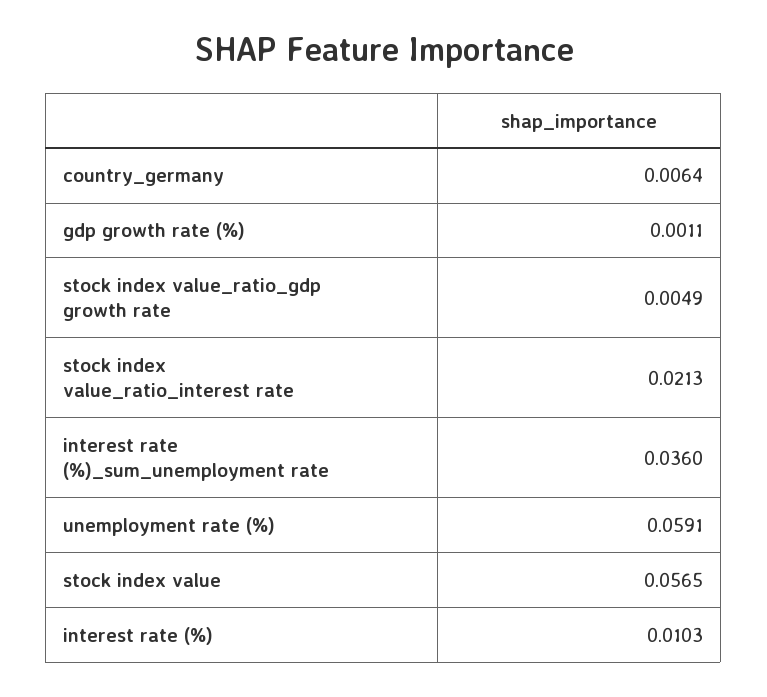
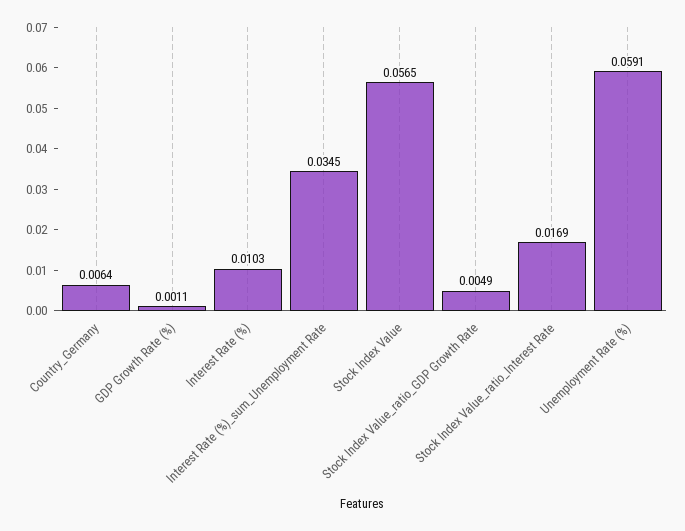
  {
    "country_germany": 0.0064,
    "gdp growth rate (%)": 0.0011,
    "stock index value_ratio_gdp growth rate": 0.0049,
-   "stock index value_ratio_interest rate": 0.0213,
+   "stock index value_ratio_interest rate": 0.0169,
-   "interest rate (%)_sum_unemployment rate": 0.036,
+   "interest rate (%)_sum_unemployment rate": 0.0345,
    "unemployment rate (%)": 0.0591,
    "stock index value": 0.0565,
    "interest rate (%)": 0.0103
  }

